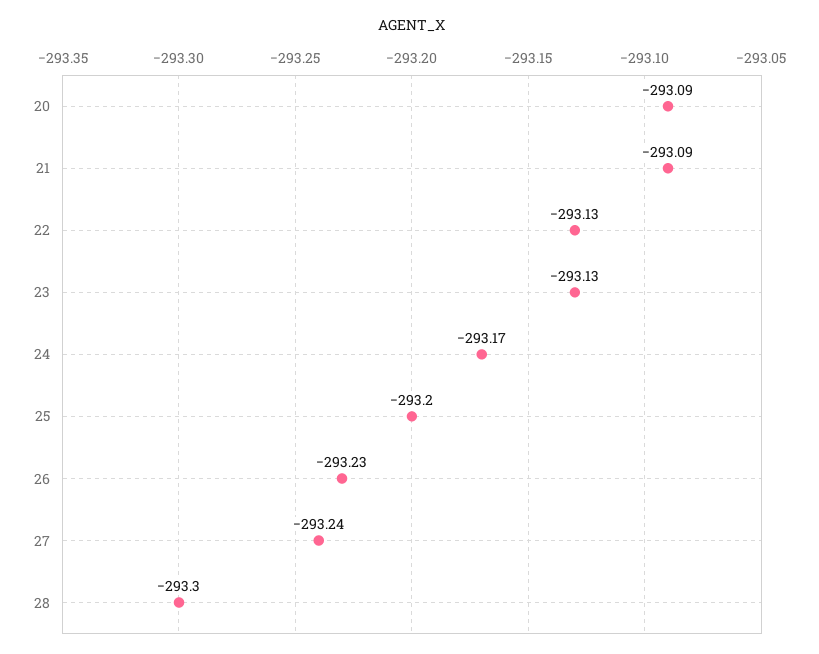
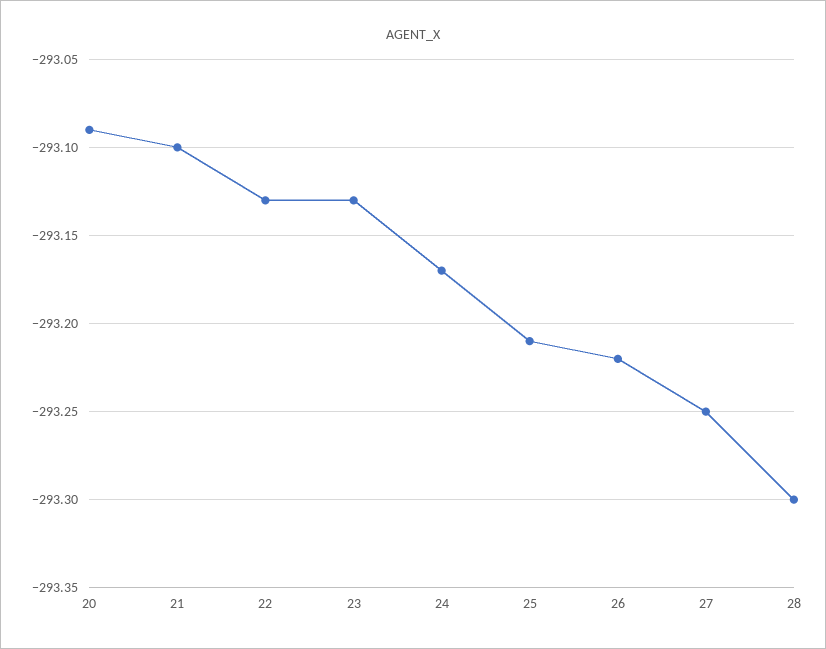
  {
    "20": -293.09,
-   "21": -293.09,
+   "21": -293.1,
    "22": -293.13,
    "23": -293.13,
    "24": -293.17,
-   "25": -293.2,
+   "25": -293.21,
-   "26": -293.23,
+   "26": -293.22,
-   "27": -293.24,
+   "27": -293.25,
    "28": -293.3
  }

